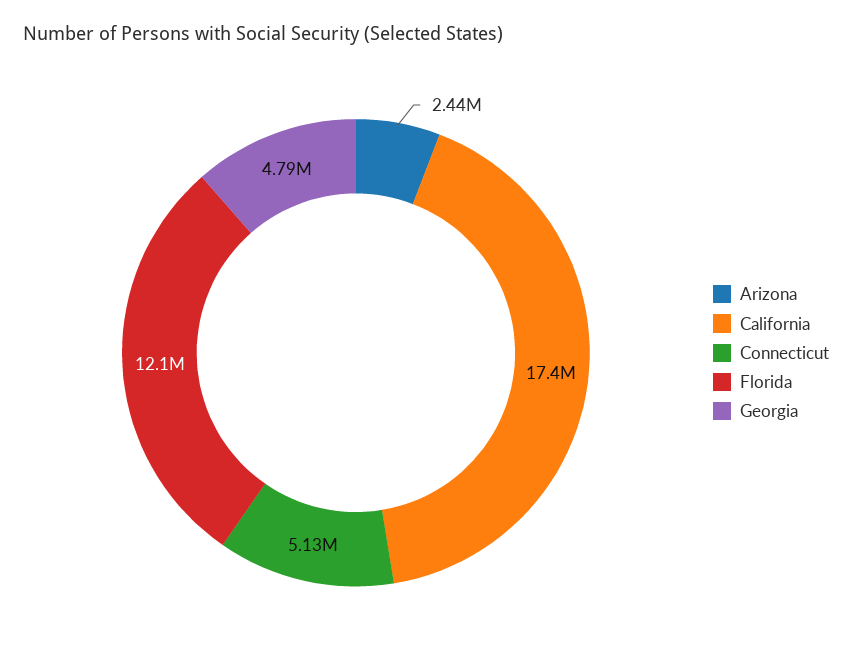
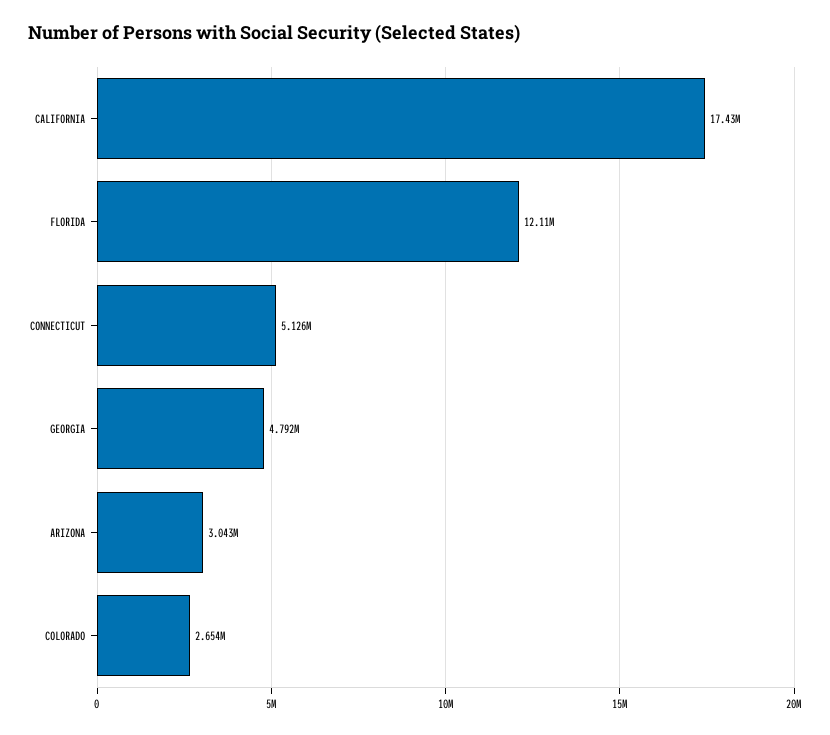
  {
-   "Arizona": 2440000,
+   "Arizona": 3043000,
    "California": 17430000,
    "Connecticut": 5126000,
    "Florida": 12110000,
-   "Georgia": 4792000
+   "Georgia": 4792000,
+   "COLORADO": 2654000
  }

